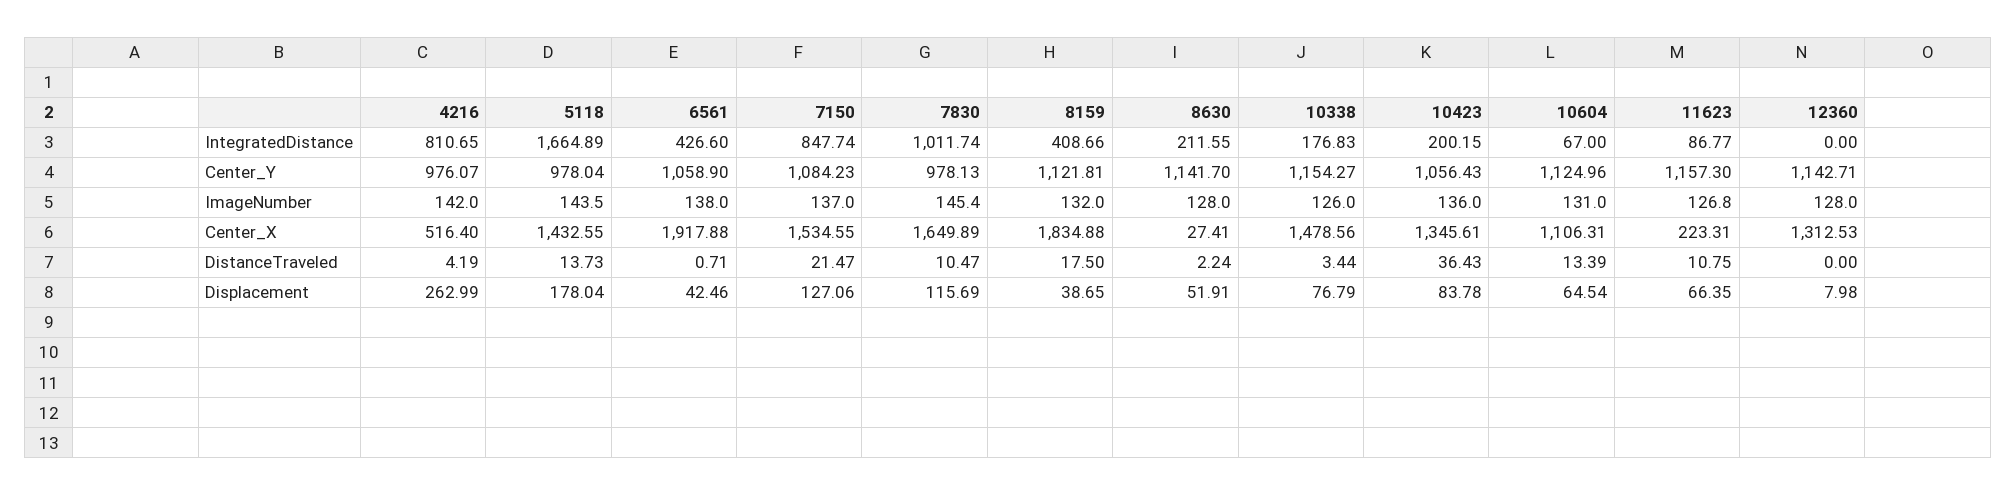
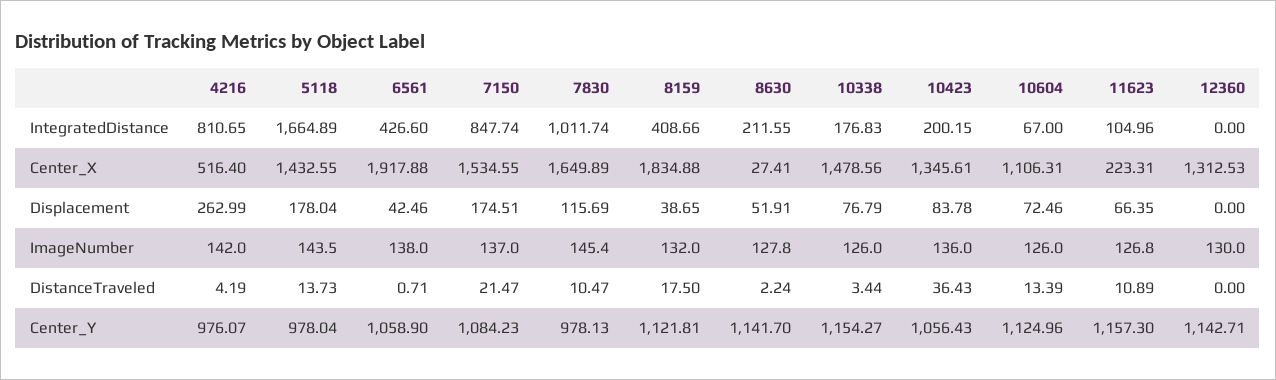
  {
    "4216": {
      "IntegratedDistance": 810.65,
      "Center_Y": 976.07,
      "ImageNumber": 142,
      "Center_X": 516.4,
      "DistanceTraveled": 4.19,
      "Displacement": 262.99
    },
    "5118": {
      "IntegratedDistance": 1664.89,
      "Center_Y": 978.04,
      "ImageNumber": 143.5,
      "Center_X": 1432.55,
      "DistanceTraveled": 13.73,
      "Displacement": 178.04
    },
    "6561": {
      "IntegratedDistance": 426.6,
      "Center_Y": 1058.9,
      "ImageNumber": 138,
      "Center_X": 1917.88,
      "DistanceTraveled": 0.71,
      "Displacement": 42.46
    },
    "7150": {
      "IntegratedDistance": 847.74,
      "Center_Y": 1084.23,
      "ImageNumber": 137,
      "Center_X": 1534.55,
      "DistanceTraveled": 21.47,
-     "Displacement": 127.06
+     "Displacement": 174.51
    },
    "7830": {
      "IntegratedDistance": 1011.74,
      "Center_Y": 978.13,
      "ImageNumber": 145.4,
      "Center_X": 1649.89,
      "DistanceTraveled": 10.47,
      "Displacement": 115.69
    },
    "8159": {
      "IntegratedDistance": 408.66,
      "Center_Y": 1121.81,
      "ImageNumber": 132,
      "Center_X": 1834.88,
      "DistanceTraveled": 17.5,
      "Displacement": 38.65
    },
    "8630": {
      "IntegratedDistance": 211.55,
      "Center_Y": 1141.7,
-     "ImageNumber": 128,
+     "ImageNumber": 127.8,
      "Center_X": 27.41,
      "DistanceTraveled": 2.24,
      "Displacement": 51.91
    },
    "10338": {
      "IntegratedDistance": 176.83,
      "Center_Y": 1154.27,
      "ImageNumber": 126,
      "Center_X": 1478.56,
      "DistanceTraveled": 3.44,
      "Displacement": 76.79
    },
    "10423": {
      "IntegratedDistance": 200.15,
      "Center_Y": 1056.43,
      "ImageNumber": 136,
      "Center_X": 1345.61,
      "DistanceTraveled": 36.43,
      "Displacement": 83.78
    },
    "10604": {
      "IntegratedDistance": 67,
      "Center_Y": 1124.96,
-     "ImageNumber": 131,
+     "ImageNumber": 126,
      "Center_X": 1106.31,
      "DistanceTraveled": 13.39,
-     "Displacement": 64.54
+     "Displacement": 72.46
    },
    "11623": {
-     "IntegratedDistance": 86.77,
+     "IntegratedDistance": 104.96,
      "Center_Y": 1157.3,
      "ImageNumber": 126.8,
      "Center_X": 223.31,
-     "DistanceTraveled": 10.75,
+     "DistanceTraveled": 10.89,
      "Displacement": 66.35
    },
    "12360": {
      "IntegratedDistance": 0,
      "Center_Y": 1142.71,
-     "ImageNumber": 128,
+     "ImageNumber": 130,
      "Center_X": 1312.53,
      "DistanceTraveled": 0,
-     "Displacement": 7.98
+     "Displacement": 0
    }
  }

